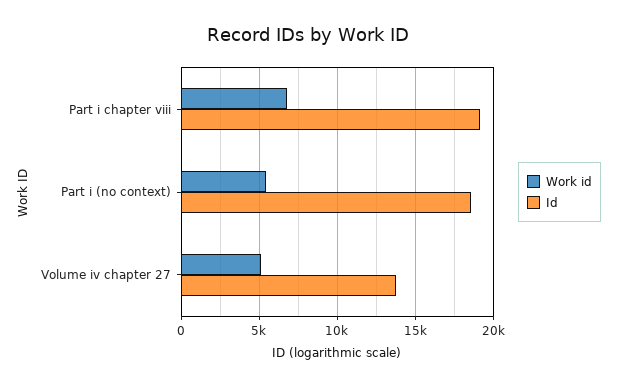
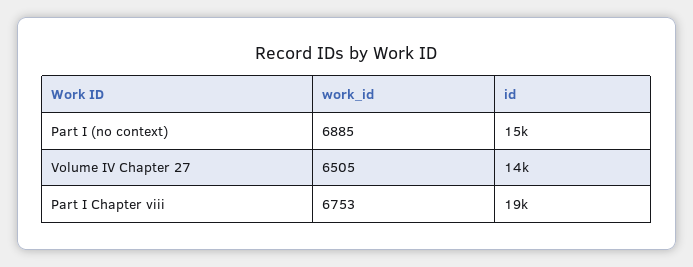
  {
    "Work id": {
      "Part i chapter viii": 6753,
-     "Part i (no context)": 5500,
+     "Part i (no context)": 6885,
-     "Volume iv chapter 27": 5000
+     "Volume iv chapter 27": 6505
    },
    "Id": {
      "Part i chapter viii": 19000,
-     "Part i (no context)": 18500,
+     "Part i (no context)": 15000,
      "Volume iv chapter 27": 14000
    }
  }

